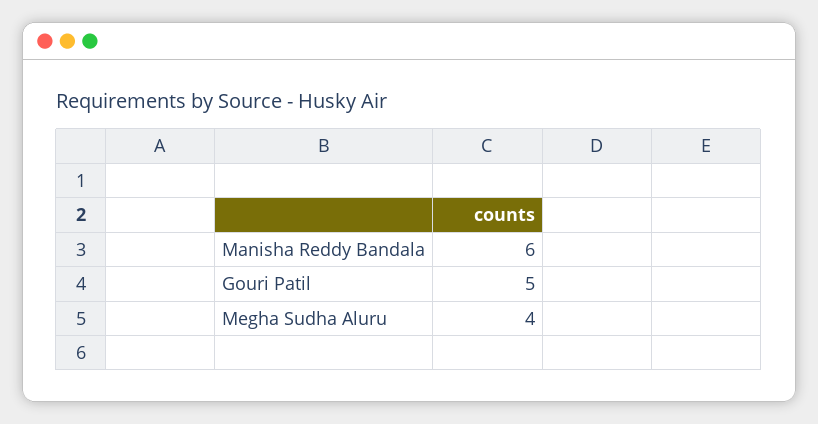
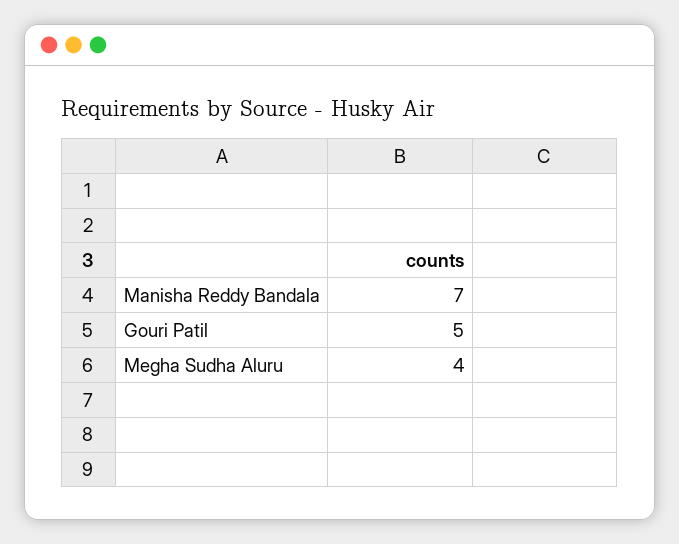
  {
-   "Manisha Reddy Bandala": 6,
+   "Manisha Reddy Bandala": 7,
    "Gouri Patil": 5,
    "Megha Sudha Aluru": 4
  }

